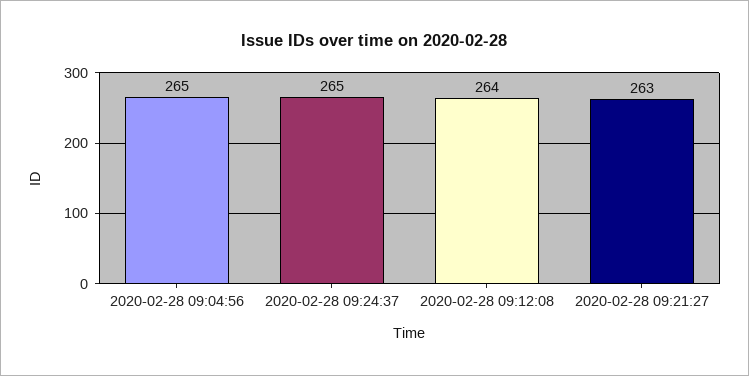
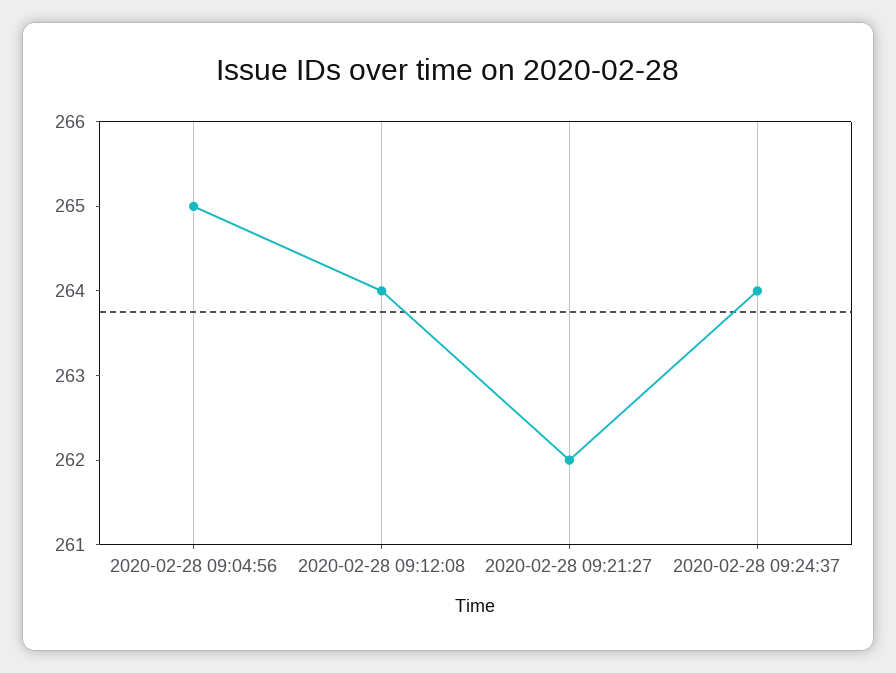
  {
    "2020-02-28 09:04:56": 265,
-   "2020-02-28 09:24:37": 265,
+   "2020-02-28 09:24:37": 264,
    "2020-02-28 09:12:08": 264,
-   "2020-02-28 09:21:27": 263
+   "2020-02-28 09:21:27": 262
  }

